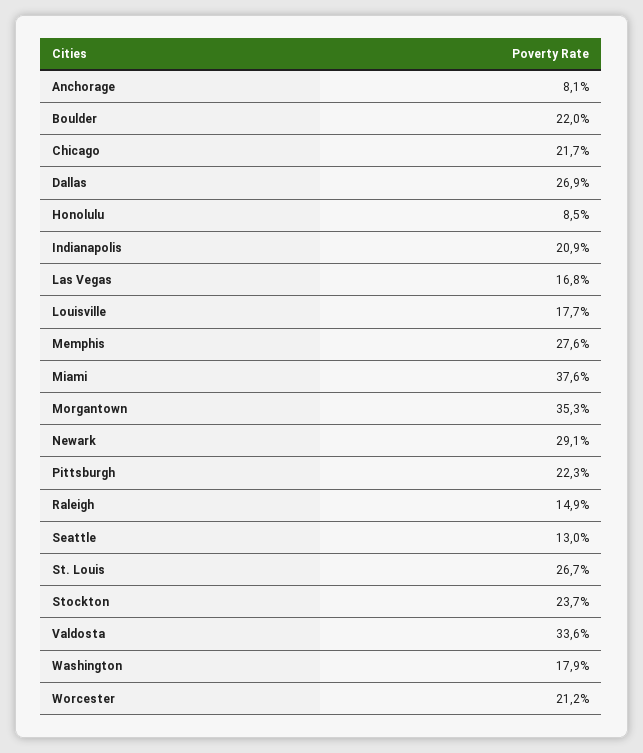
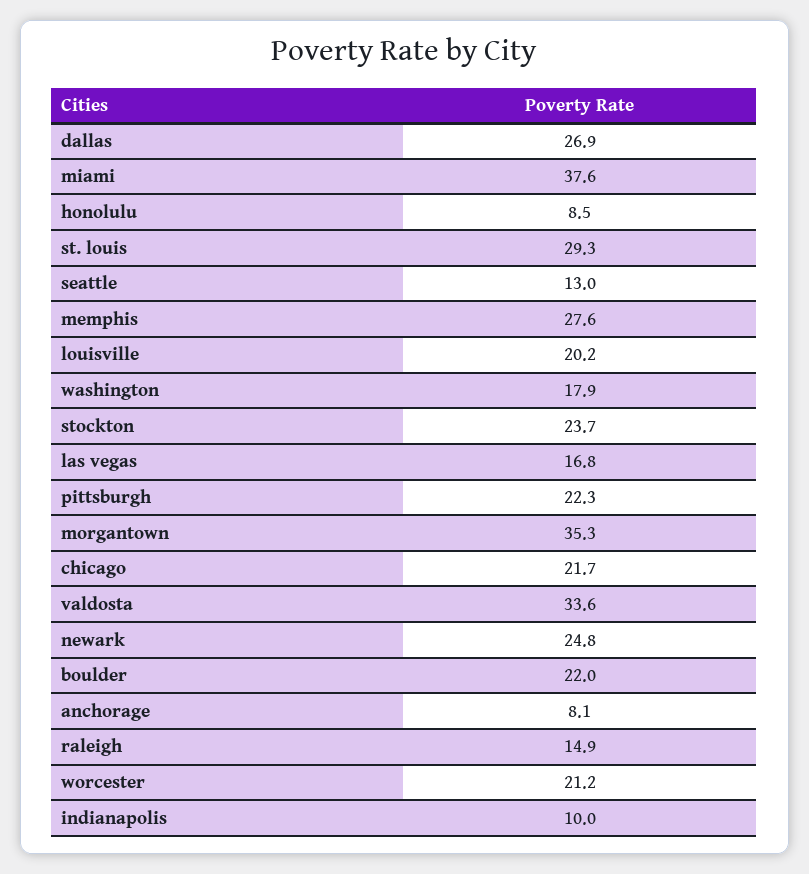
  {
    "Anchorage": 8.1,
    "Boulder": 22,
    "Chicago": 21.7,
    "Dallas": 26.9,
    "Honolulu": 8.5,
-   "Indianapolis": 20.9,
+   "Indianapolis": 10,
    "Las Vegas": 16.8,
-   "Louisville": 17.7,
+   "Louisville": 20.2,
    "Memphis": 27.6,
    "Miami": 37.6,
    "Morgantown": 35.3,
-   "Newark": 29.1,
+   "Newark": 24.8,
    "Pittsburgh": 22.3,
    "Raleigh": 14.9,
    "Seattle": 13,
-   "St. Louis": 26.7,
+   "St. Louis": 29.3,
    "Stockton": 23.7,
    "Valdosta": 33.6,
    "Washington": 17.9,
    "Worcester": 21.2
  }

